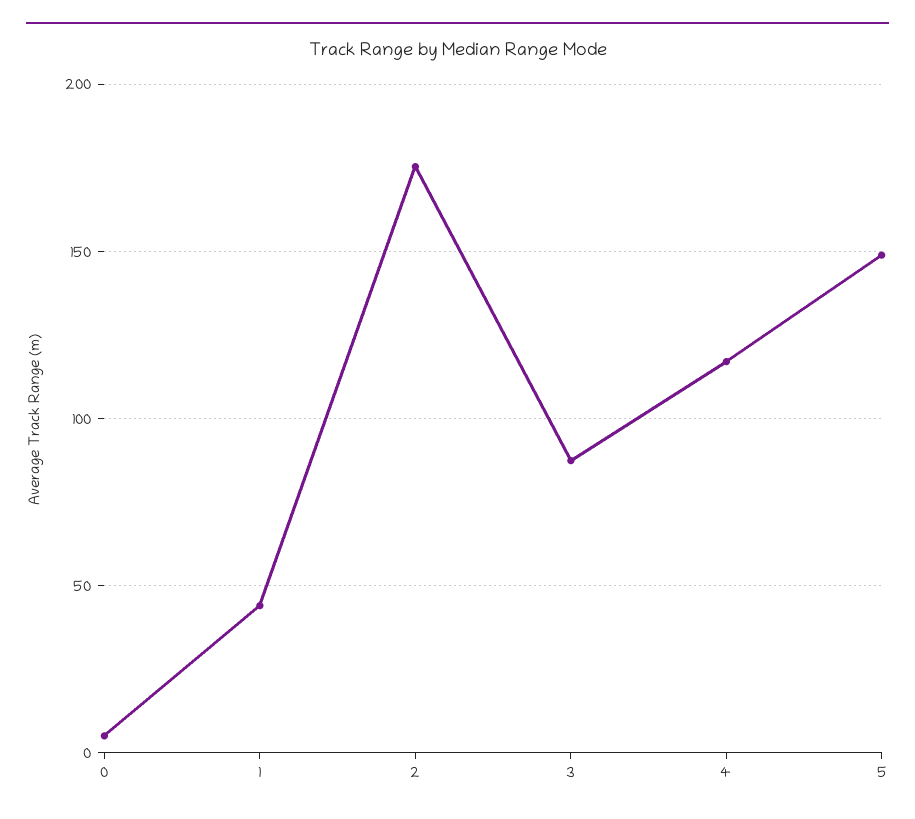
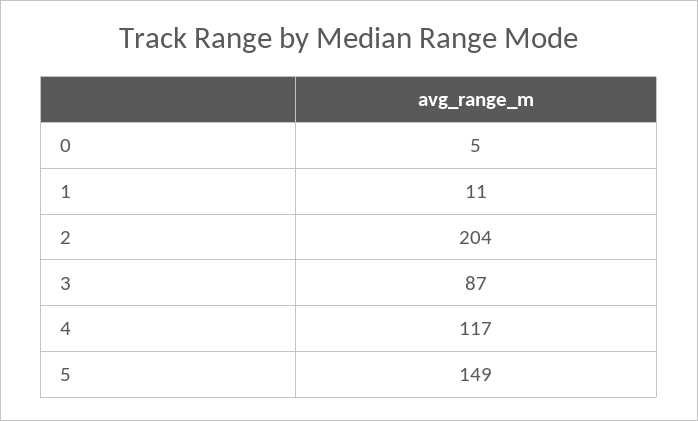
  {
    "0": 5,
-   "1": 45,
+   "1": 11,
-   "2": 175,
+   "2": 204,
    "3": 87,
    "4": 117,
    "5": 149
  }

